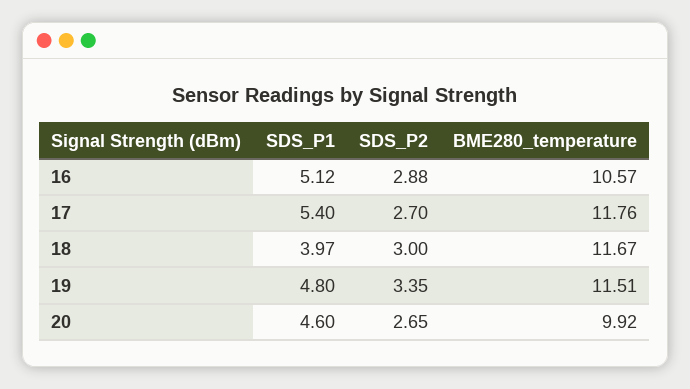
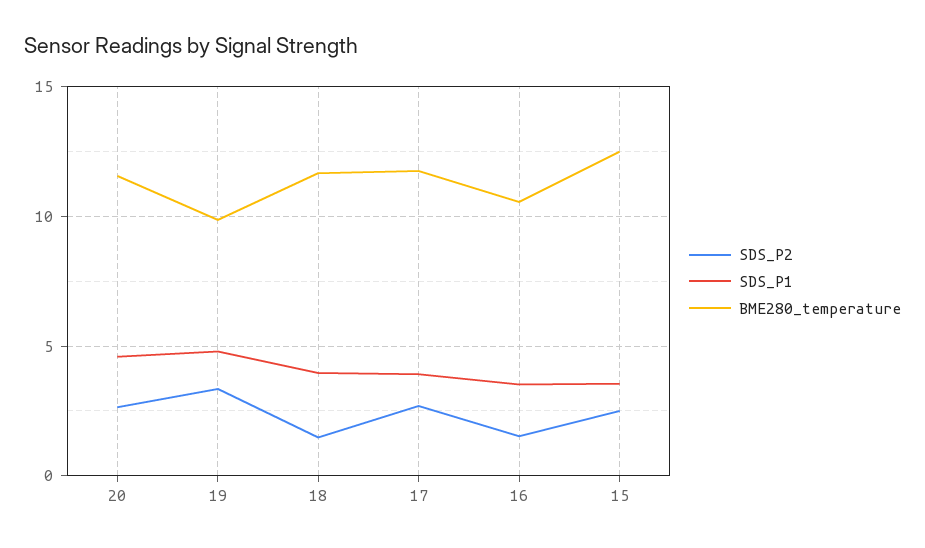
  {
    "SDS_P1": {
-     "16": 5.12,
+     "16": 3.5,
-     "17": 5.4,
+     "17": 4,
      "18": 3.97,
      "19": 4.8,
-     "20": 4.6
+     "20": 4.6,
+     "15": 3.5
    },
    "SDS_P2": {
-     "16": 2.88,
+     "16": 1.5,
      "17": 2.7,
-     "18": 3,
+     "18": 1.5,
      "19": 3.35,
-     "20": 2.65
+     "20": 2.65,
+     "15": 2.5
    },
    "BME280_temperature": {
      "16": 10.57,
      "17": 11.76,
      "18": 11.67,
-     "19": 11.51,
+     "19": 10,
-     "20": 9.92
+     "20": 11.5,
+     "15": 12.5
    }
  }

